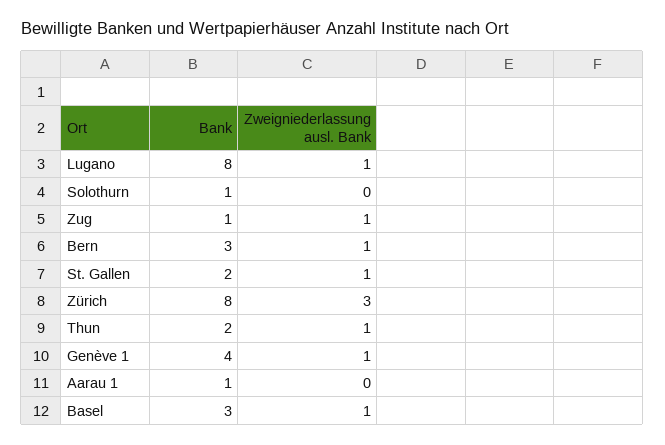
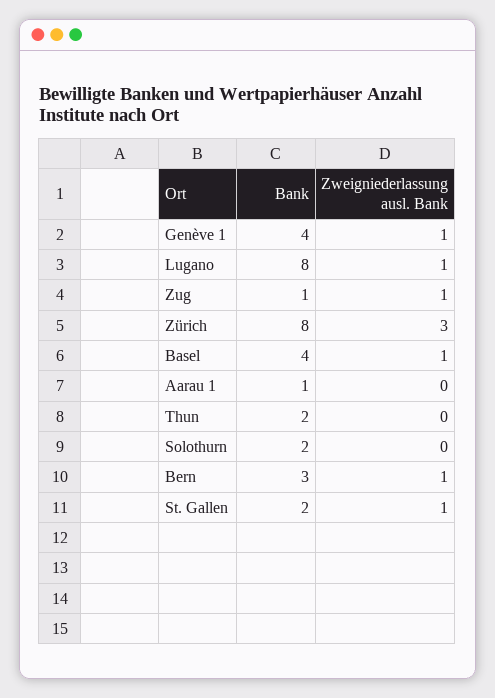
  {
    "Bank": {
      "Lugano": 8,
-     "Solothurn": 1,
+     "Solothurn": 2,
      "Zug": 1,
      "Bern": 3,
      "St. Gallen": 2,
      "Zürich": 8,
      "Thun": 2,
      "Genève 1": 4,
      "Aarau 1": 1,
-     "Basel": 3
+     "Basel": 4
    },
    "Zweigniederlassung ausl. Bank": {
      "Lugano": 1,
      "Solothurn": 0,
      "Zug": 1,
      "Bern": 1,
      "St. Gallen": 1,
      "Zürich": 3,
-     "Thun": 1,
+     "Thun": 0,
      "Genève 1": 1,
      "Aarau 1": 0,
      "Basel": 1
    }
  }

